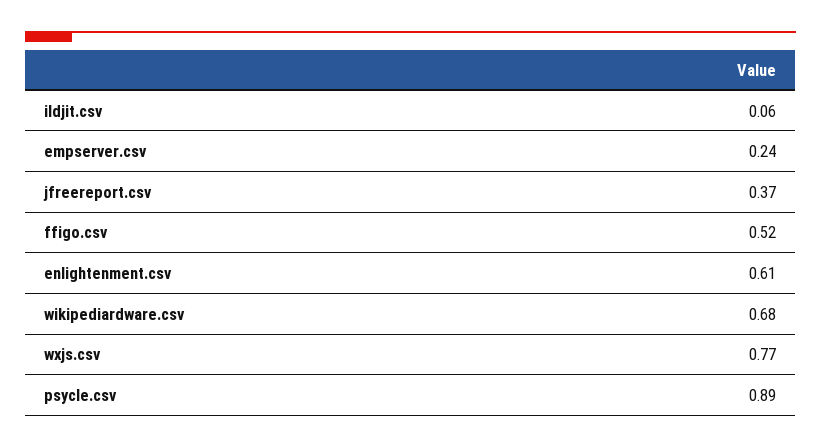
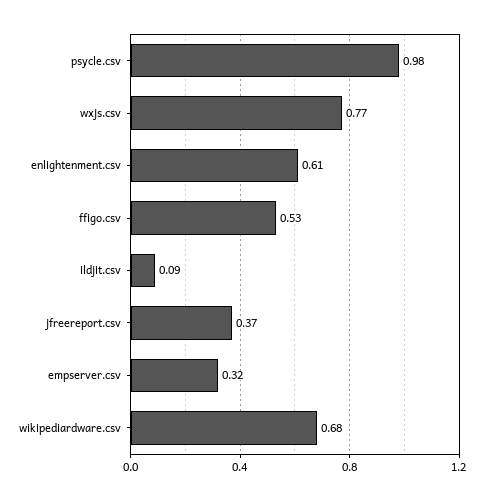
  {
-   "ildjit.csv": 0.06,
+   "ildjit.csv": 0.09,
-   "empserver.csv": 0.24,
+   "empserver.csv": 0.32,
    "jfreereport.csv": 0.37,
-   "ffigo.csv": 0.52,
+   "ffigo.csv": 0.53,
    "enlightenment.csv": 0.61,
    "wikipediardware.csv": 0.68,
    "wxjs.csv": 0.77,
-   "psycle.csv": 0.89
+   "psycle.csv": 0.98
  }

